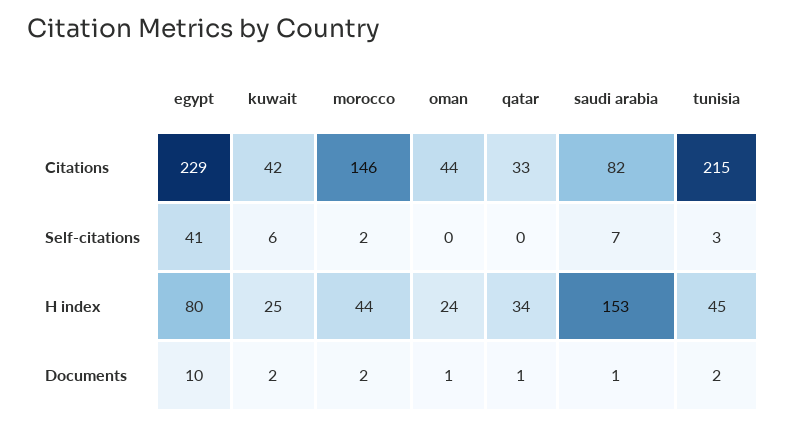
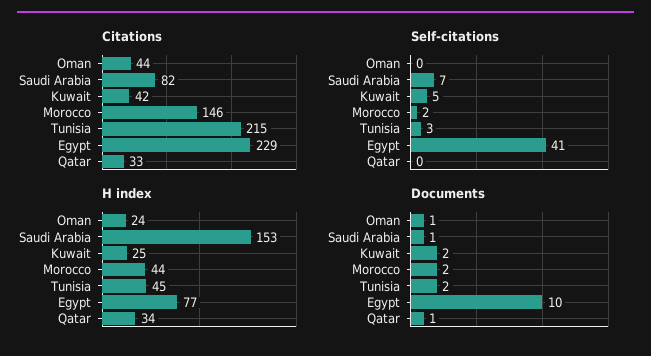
  {
    "Citations": {
      "egypt": 229,
      "kuwait": 42,
      "morocco": 146,
      "oman": 44,
      "qatar": 33,
      "saudi arabia": 82,
      "tunisia": 215
    },
    "Self-citations": {
      "egypt": 41,
-     "kuwait": 6,
+     "kuwait": 5,
      "morocco": 2,
      "oman": 0,
      "qatar": 0,
      "saudi arabia": 7,
      "tunisia": 3
    },
    "H index": {
-     "egypt": 80,
+     "egypt": 77,
      "kuwait": 25,
      "morocco": 44,
      "oman": 24,
      "qatar": 34,
      "saudi arabia": 153,
      "tunisia": 45
    },
    "Documents": {
      "egypt": 10,
      "kuwait": 2,
      "morocco": 2,
      "oman": 1,
      "qatar": 1,
      "saudi arabia": 1,
      "tunisia": 2
    }
  }

